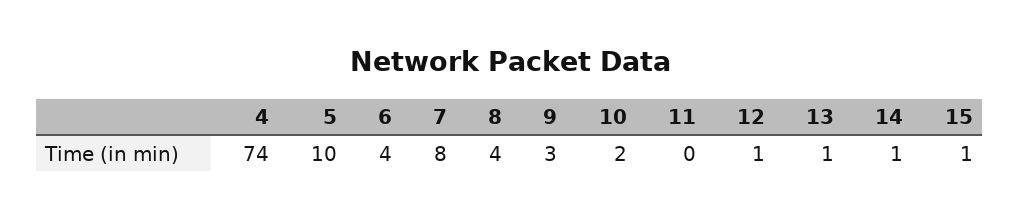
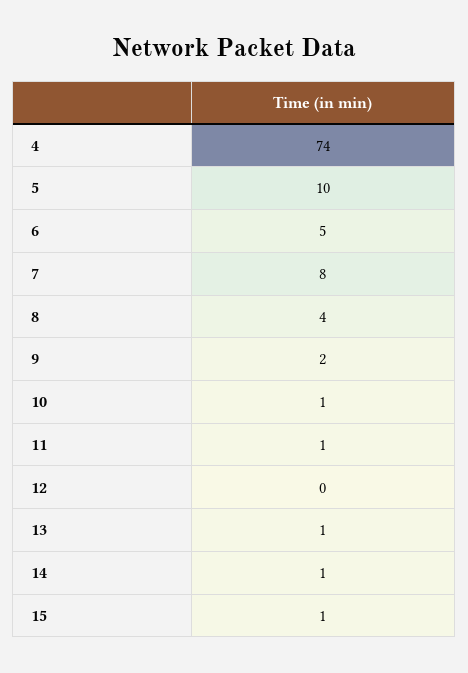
  {
    "4": 74,
    "5": 10,
-   "6": 4,
+   "6": 5,
    "7": 8,
    "8": 4,
-   "9": 3,
+   "9": 2,
-   "10": 2,
+   "10": 1,
-   "11": 0,
+   "11": 1,
-   "12": 1,
+   "12": 0,
    "13": 1,
    "14": 1,
    "15": 1
  }

